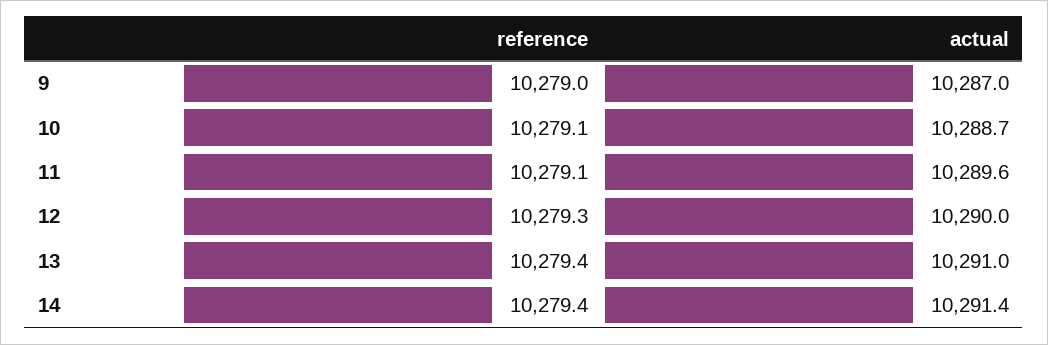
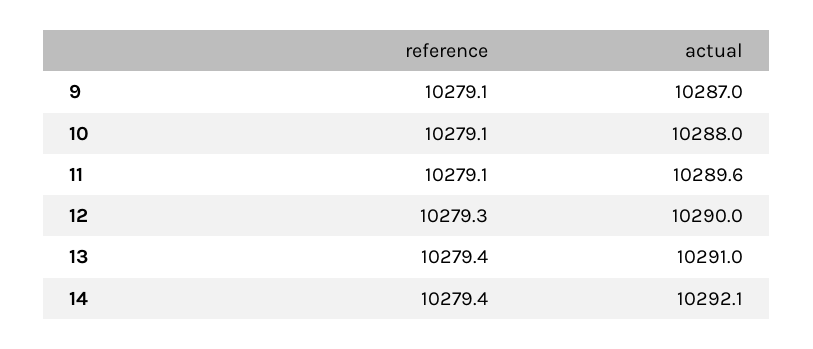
  {
    "reference": {
-     "9": 10279,
+     "9": 10279.1,
      "10": 10279.1,
      "11": 10279.1,
      "12": 10279.3,
      "13": 10279.4,
      "14": 10279.4
    },
    "actual": {
      "9": 10287,
-     "10": 10288.7,
+     "10": 10288,
      "11": 10289.6,
      "12": 10290,
      "13": 10291,
-     "14": 10291.4
+     "14": 10292.1
    }
  }

